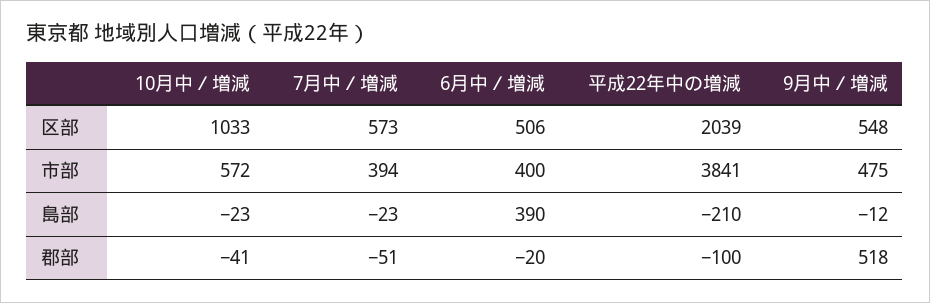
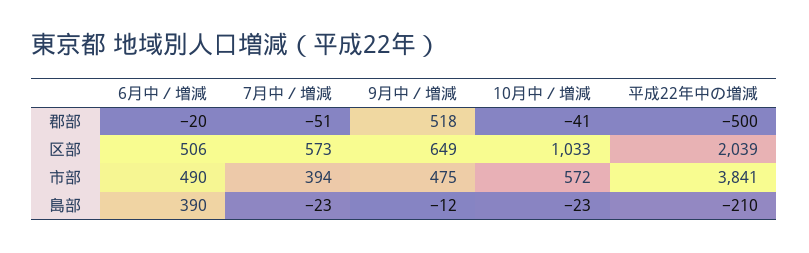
  {
    "10月中／増減": {
      "区部": 1033,
      "市部": 572,
      "島部": -23,
      "郡部": -41
    },
    "7月中／増減": {
      "区部": 573,
      "市部": 394,
      "島部": -23,
      "郡部": -51
    },
    "6月中／増減": {
      "区部": 506,
-     "市部": 400,
+     "市部": 490,
      "島部": 390,
      "郡部": -20
    },
    "平成22年中の増減": {
      "区部": 2039,
      "市部": 3841,
      "島部": -210,
-     "郡部": -100
+     "郡部": -500
    },
    "9月中／増減": {
-     "区部": 548,
+     "区部": 649,
      "市部": 475,
      "島部": -12,
      "郡部": 518
    }
  }

